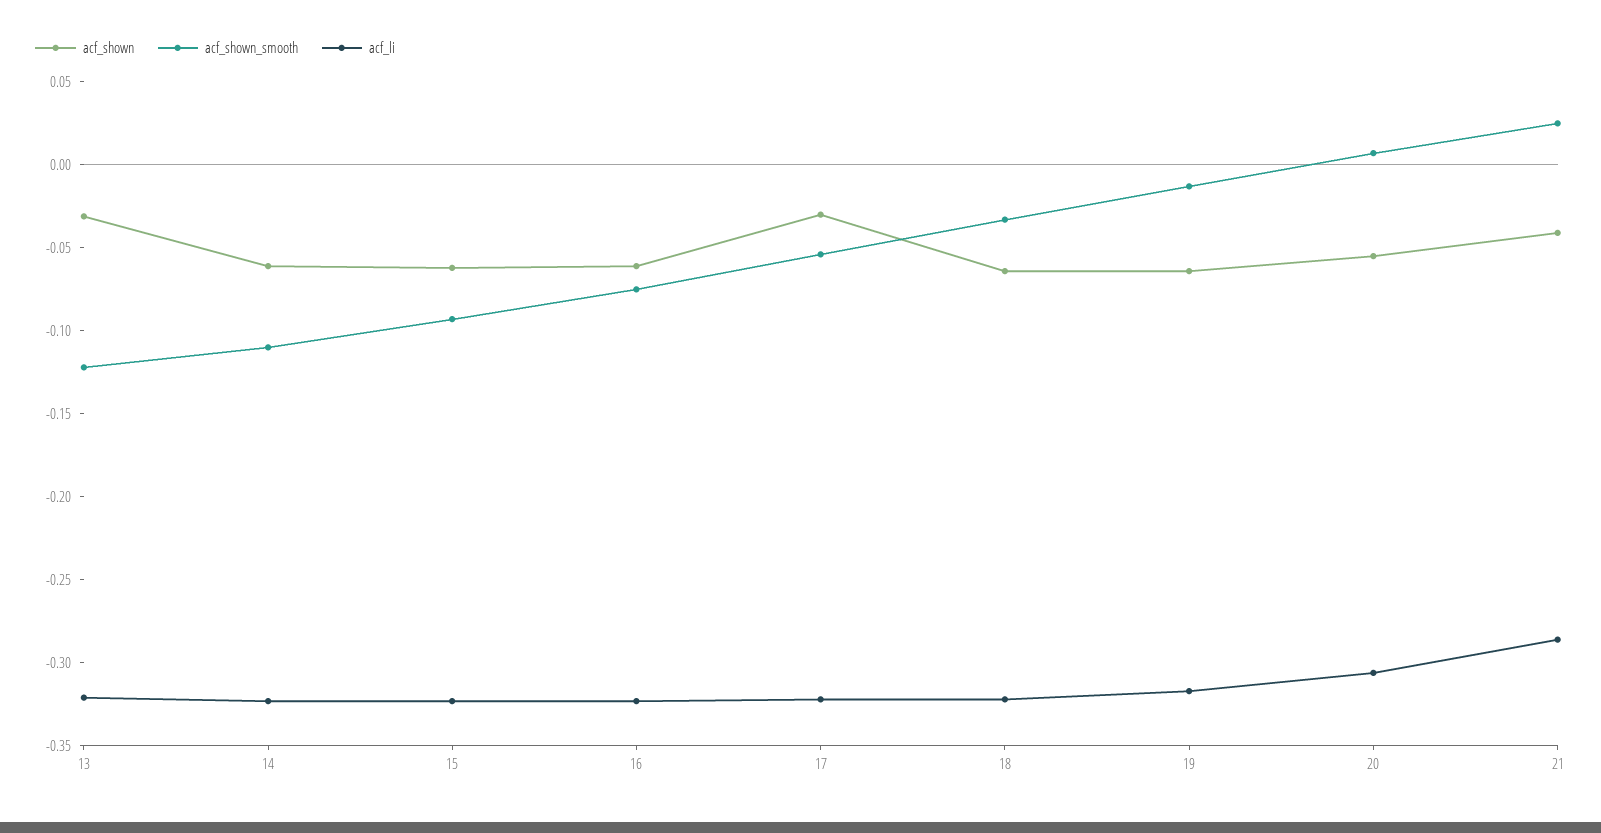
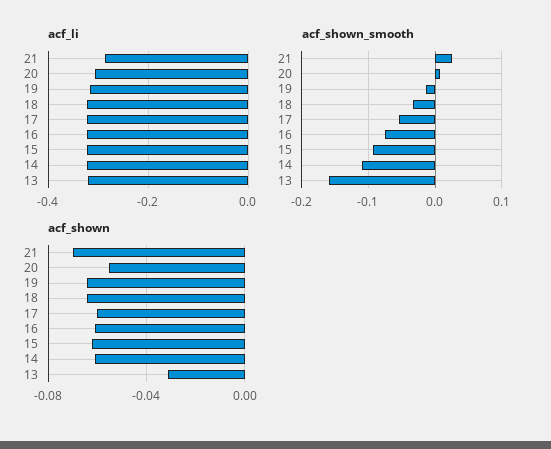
  {
    "acf_shown": {
      "13": -0.03,
      "14": -0.06,
      "15": -0.06,
      "16": -0.06,
-     "17": -0.03,
+     "17": -0.06,
      "18": -0.065,
      "19": -0.065,
      "20": -0.055,
-     "21": -0.04
+     "21": -0.07
    },
    "acf_shown_smooth": {
-     "13": -0.12,
+     "13": -0.16,
      "14": -0.11,
      "15": -0.09,
      "16": -0.08,
      "17": -0.05,
      "18": -0.03,
      "19": -0.01,
      "20": 0.01,
      "21": 0.03
    },
    "acf_li": {
      "13": -0.32,
      "14": -0.32,
      "15": -0.32,
      "16": -0.32,
      "17": -0.32,
      "18": -0.32,
      "19": -0.32,
      "20": -0.31,
      "21": -0.29
    }
  }

